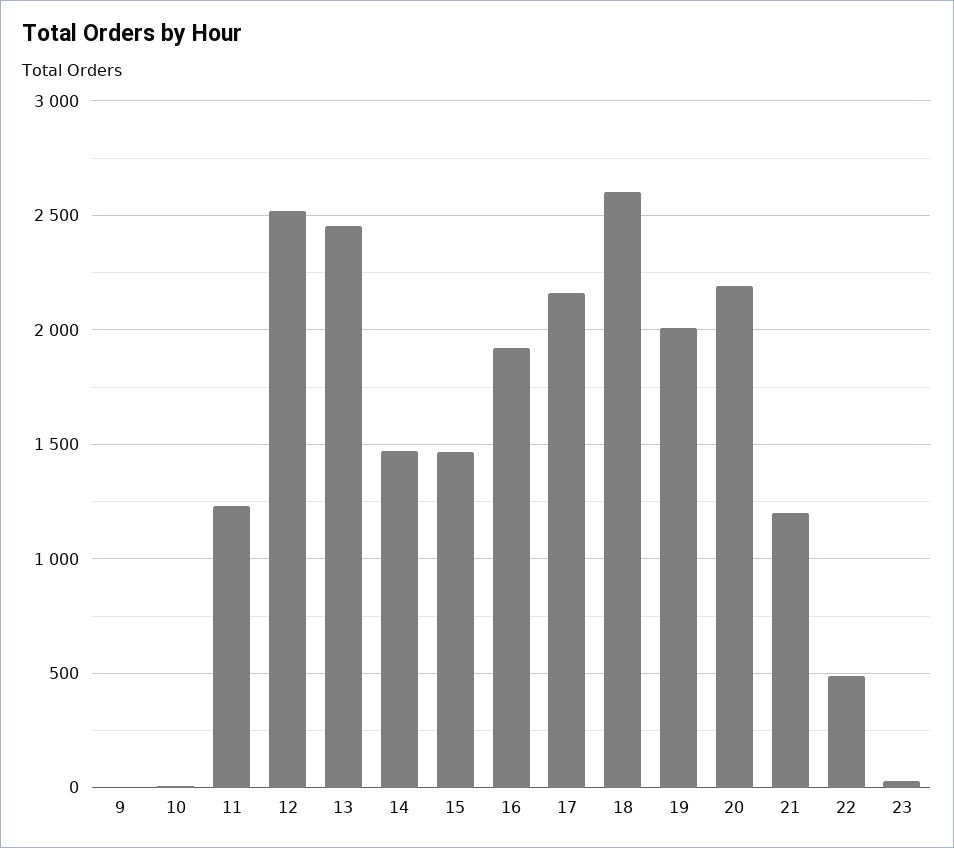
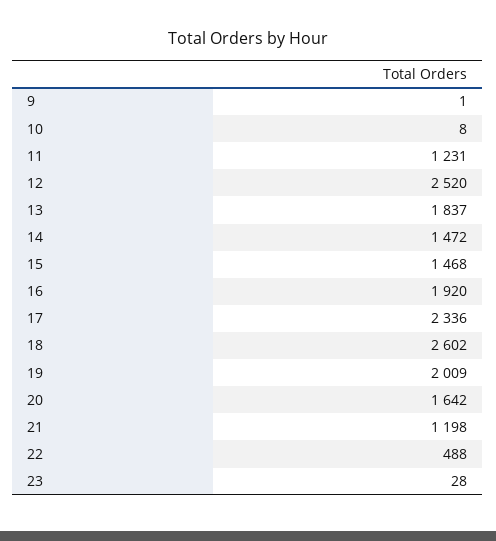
  {
    "9": 1,
    "10": 8,
    "11": 1231,
    "12": 2520,
-   "13": 2450,
+   "13": 1837,
    "14": 1472,
    "15": 1468,
    "16": 1920,
-   "17": 2150,
+   "17": 2336,
    "18": 2602,
    "19": 2009,
-   "20": 2200,
+   "20": 1642,
    "21": 1198,
    "22": 488,
    "23": 28
  }

